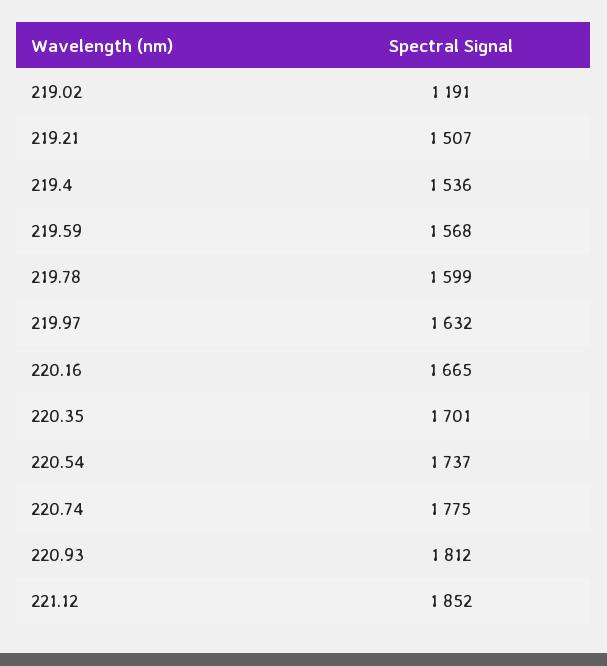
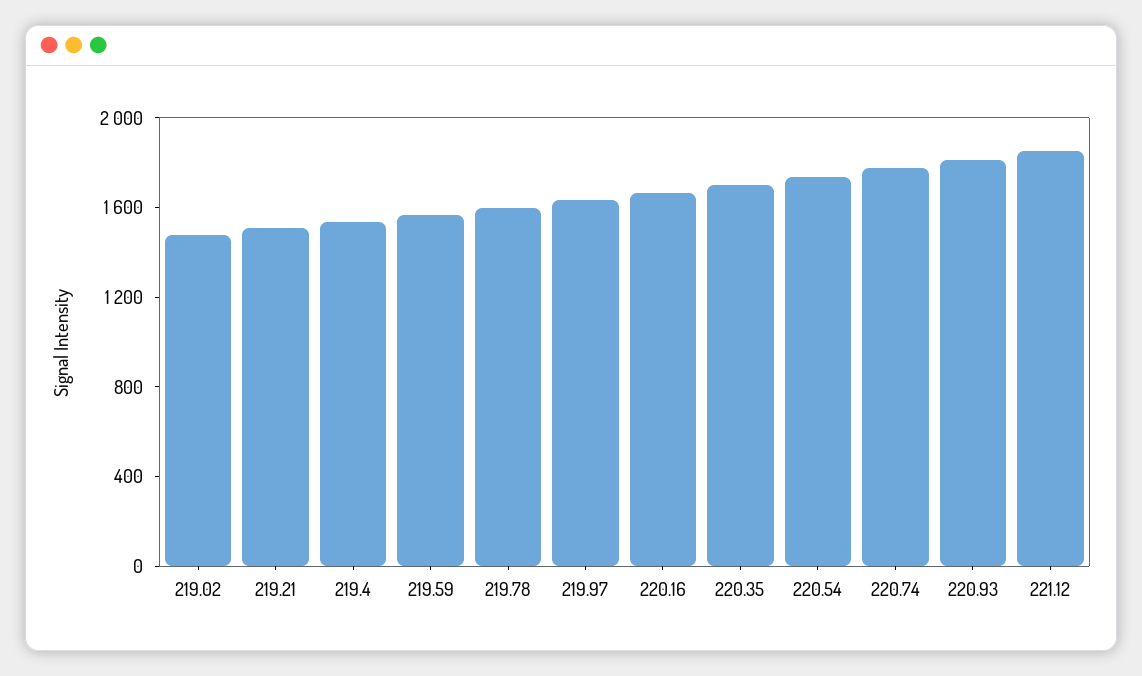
  {
-   "219.02": 1191,
+   "219.02": 1500,
    "219.21": 1507,
    "219.4": 1536,
    "219.59": 1568,
    "219.78": 1599,
    "219.97": 1632,
    "220.16": 1665,
    "220.35": 1701,
    "220.54": 1737,
    "220.74": 1775,
    "220.93": 1812,
    "221.12": 1852
  }

